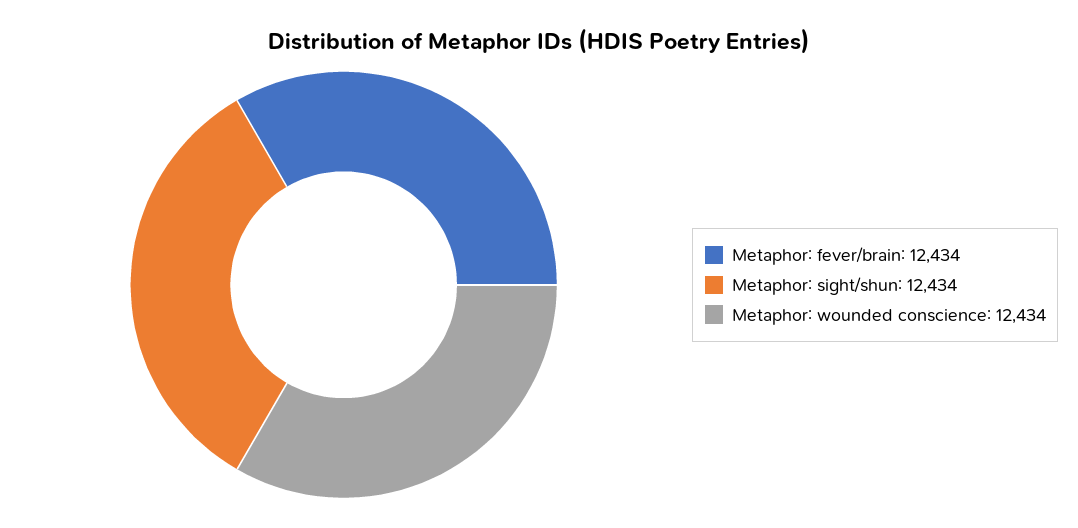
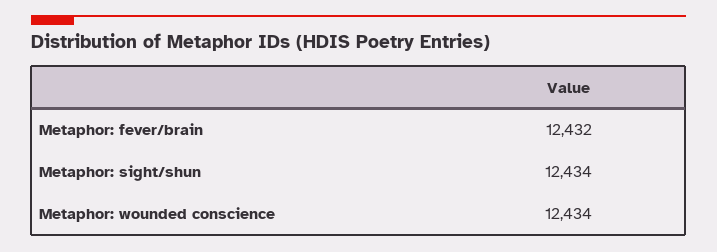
  {
-   "Metaphor: fever/brain": 12434,
+   "Metaphor: fever/brain": 12432,
    "Metaphor: sight/shun": 12434,
    "Metaphor: wounded conscience": 12434
  }

